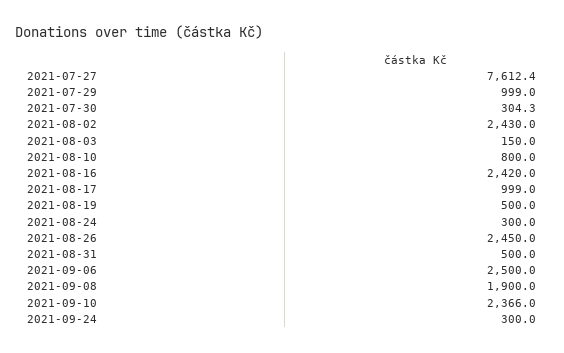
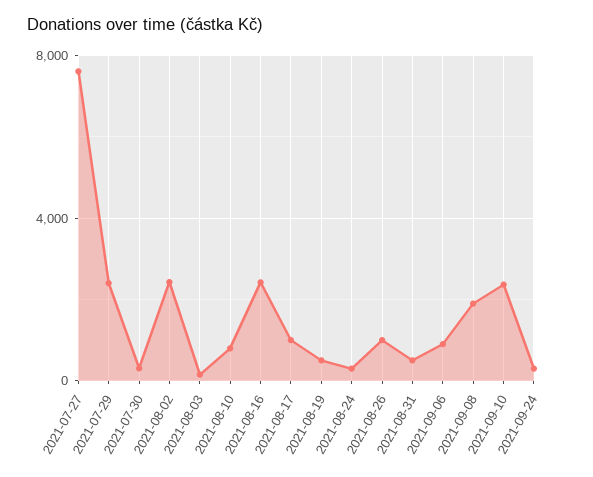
  {
    "2021-07-27": 7612.4,
-   "2021-07-29": 999,
+   "2021-07-29": 2500,
    "2021-07-30": 304.3,
    "2021-08-02": 2430,
    "2021-08-03": 150,
    "2021-08-10": 800,
    "2021-08-16": 2420,
    "2021-08-17": 999,
    "2021-08-19": 500,
    "2021-08-24": 300,
-   "2021-08-26": 2450,
+   "2021-08-26": 1000,
    "2021-08-31": 500,
-   "2021-09-06": 2500,
+   "2021-09-06": 1000,
    "2021-09-08": 1900,
    "2021-09-10": 2366,
    "2021-09-24": 300
  }

